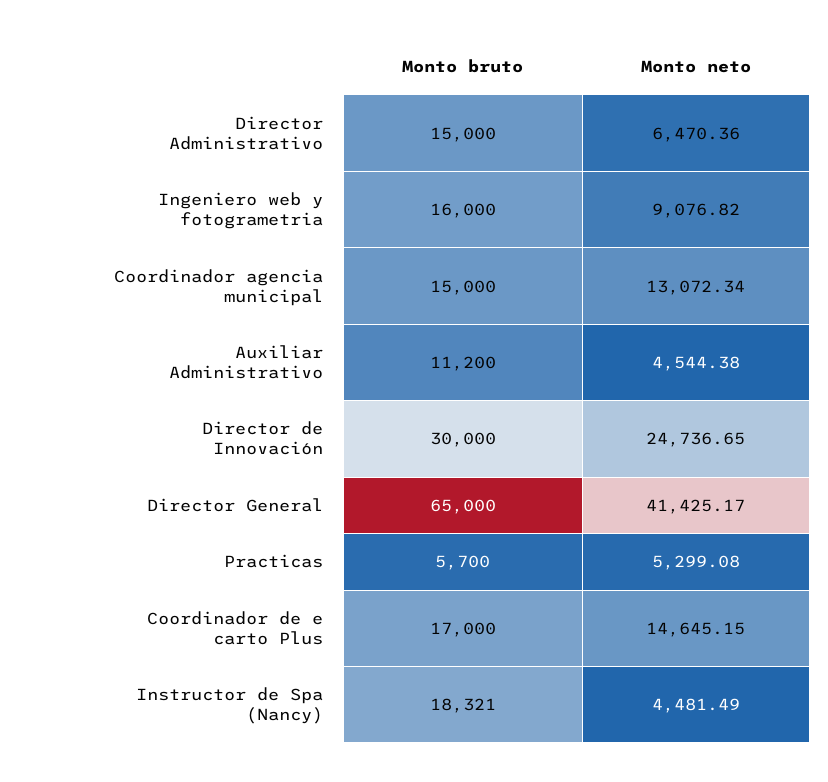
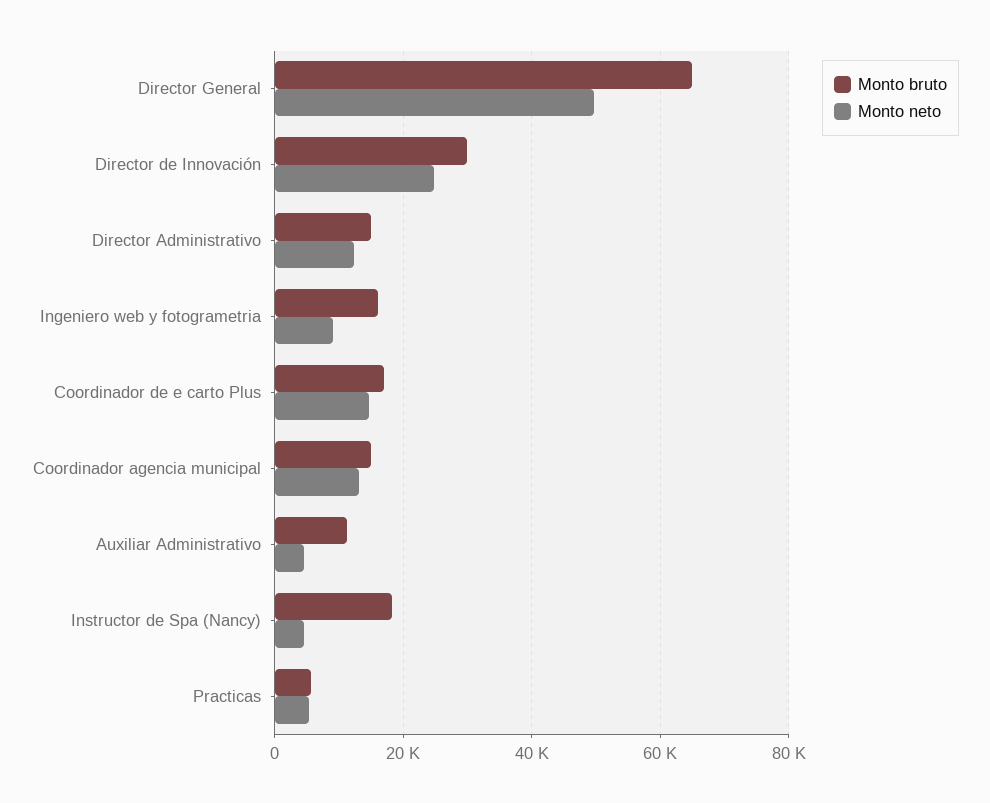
  {
    "Monto bruto": {
      "Director Administrativo": 15000,
      "Ingeniero web y fotogrametria": 16000,
      "Coordinador agencia municipal": 15000,
      "Auxiliar Administrativo": 11200,
      "Director de Innovación": 30000,
      "Director General": 65000,
      "Practicas": 5700,
      "Coordinador de e carto Plus": 17000,
      "Instructor de Spa (Nancy)": 18321
    },
    "Monto neto": {
-     "Director Administrativo": 6470.36,
+     "Director Administrativo": 12000,
      "Ingeniero web y fotogrametria": 9076.82,
      "Coordinador agencia municipal": 13072.34,
      "Auxiliar Administrativo": 4544.38,
      "Director de Innovación": 24736.65,
-     "Director General": 41425.17,
+     "Director General": 50000,
      "Practicas": 5299.08,
      "Coordinador de e carto Plus": 14645.15,
      "Instructor de Spa (Nancy)": 4481.49
    }
  }

